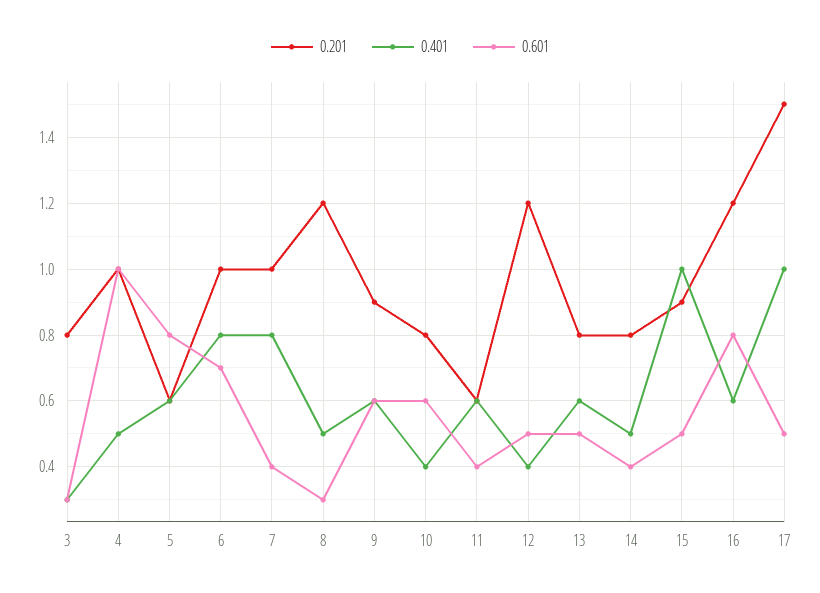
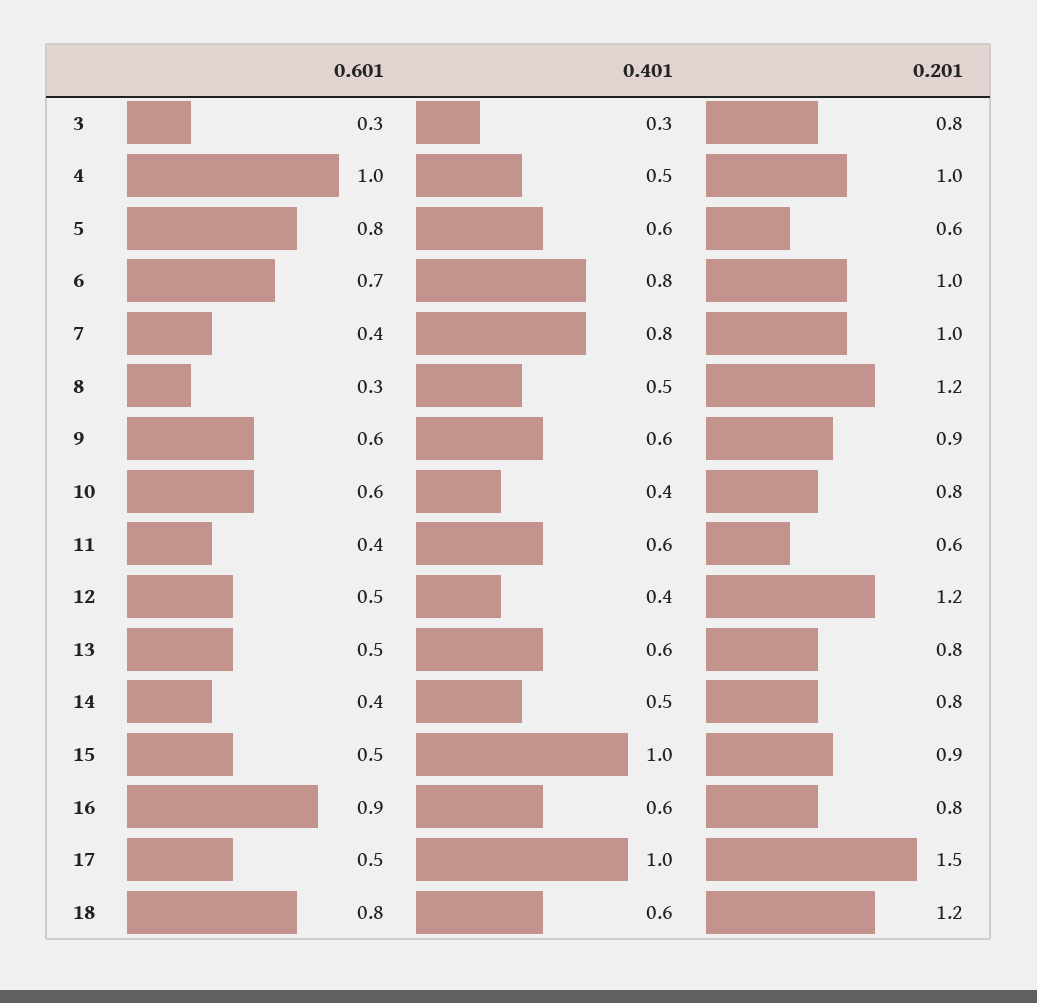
  {
    "0.201": {
      "3": 0.8,
      "4": 1,
      "5": 0.6,
      "6": 1,
      "7": 1,
      "8": 1.2,
      "9": 0.9,
      "10": 0.8,
      "11": 0.6,
      "12": 1.2,
      "13": 0.8,
      "14": 0.8,
      "15": 0.9,
-     "16": 1.2,
+     "16": 0.8,
-     "17": 1.5
+     "17": 1.5,
+     "18": 1.2
    },
    "0.401": {
      "3": 0.3,
      "4": 0.5,
      "5": 0.6,
      "6": 0.8,
      "7": 0.8,
      "8": 0.5,
      "9": 0.6,
      "10": 0.4,
      "11": 0.6,
      "12": 0.4,
      "13": 0.6,
      "14": 0.5,
      "15": 1,
      "16": 0.6,
-     "17": 1
+     "17": 1,
+     "18": 0.6
    },
    "0.601": {
      "3": 0.3,
      "4": 1,
      "5": 0.8,
      "6": 0.7,
      "7": 0.4,
      "8": 0.3,
      "9": 0.6,
      "10": 0.6,
      "11": 0.4,
      "12": 0.5,
      "13": 0.5,
      "14": 0.4,
      "15": 0.5,
-     "16": 0.8,
+     "16": 0.9,
-     "17": 0.5
+     "17": 0.5,
+     "18": 0.8
    }
  }

